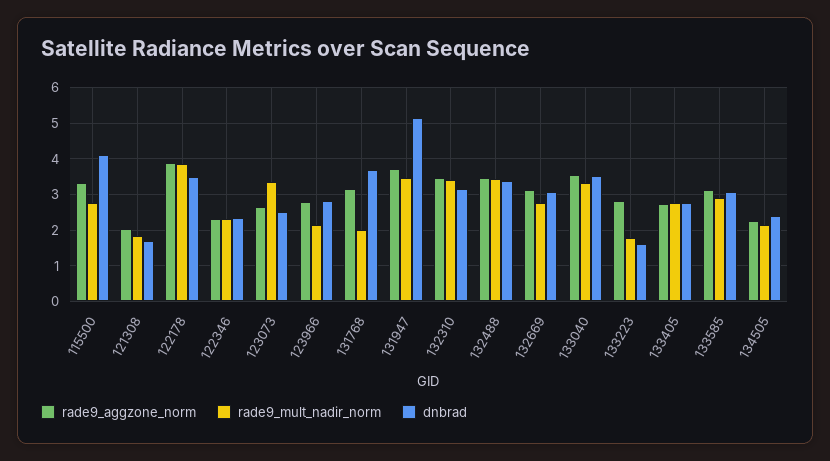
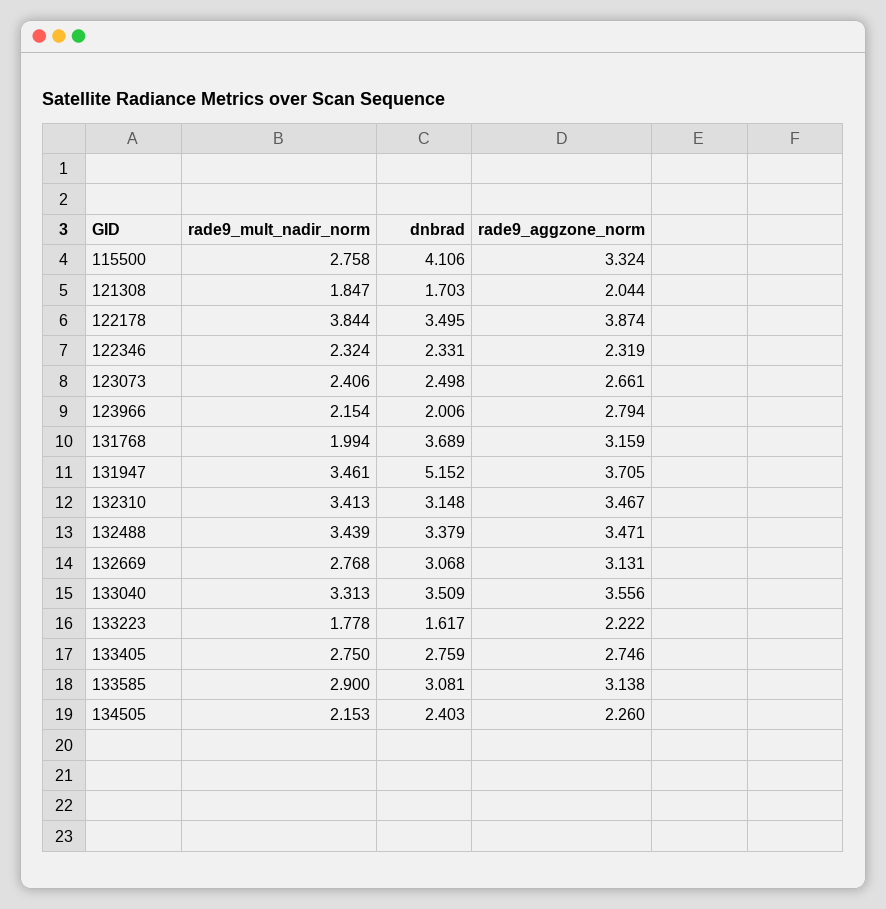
  {
    "rade9_aggzone_norm": {
      "115500": 3.324,
      "121308": 2.044,
      "122178": 3.874,
      "122346": 2.319,
      "123073": 2.661,
      "123966": 2.794,
      "131768": 3.159,
      "131947": 3.705,
      "132310": 3.467,
      "132488": 3.471,
      "132669": 3.131,
      "133040": 3.556,
-     "133223": 2.8,
+     "133223": 2.222,
      "133405": 2.746,
      "133585": 3.138,
      "134505": 2.26
    },
    "rade9_mult_nadir_norm": {
      "115500": 2.758,
      "121308": 1.847,
      "122178": 3.844,
      "122346": 2.324,
-     "123073": 3.4,
+     "123073": 2.406,
      "123966": 2.154,
      "131768": 1.994,
      "131947": 3.461,
      "132310": 3.413,
      "132488": 3.439,
      "132669": 2.768,
      "133040": 3.313,
      "133223": 1.778,
      "133405": 2.75,
      "133585": 2.9,
      "134505": 2.153
    },
    "dnbrad": {
      "115500": 4.106,
      "121308": 1.703,
      "122178": 3.495,
      "122346": 2.331,
      "123073": 2.498,
-     "123966": 2.8,
+     "123966": 2.006,
      "131768": 3.689,
      "131947": 5.152,
      "132310": 3.148,
      "132488": 3.379,
      "132669": 3.068,
      "133040": 3.509,
      "133223": 1.617,
      "133405": 2.759,
      "133585": 3.081,
      "134505": 2.403
    }
  }

